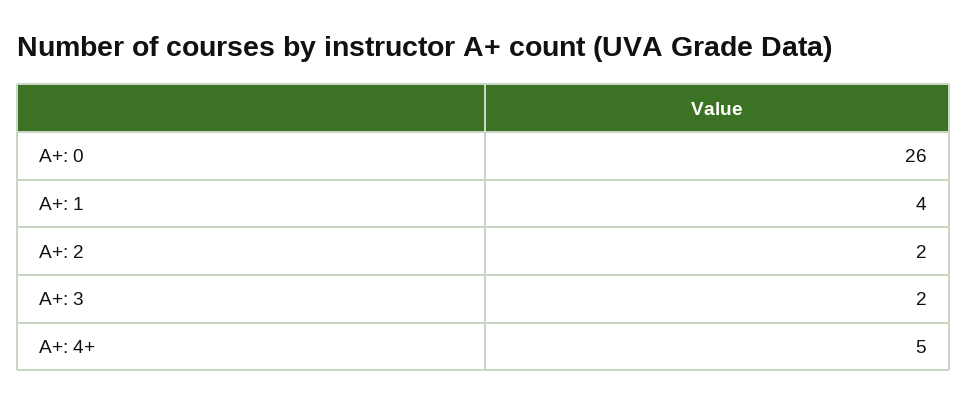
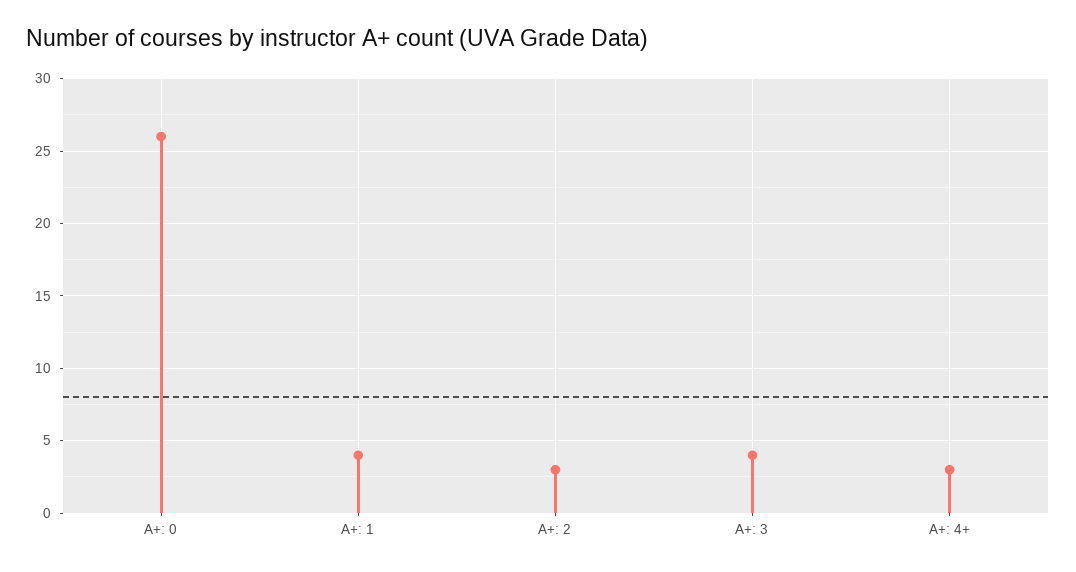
  {
    "A+: 0": 26,
    "A+: 1": 4,
-   "A+: 2": 2,
+   "A+: 2": 3,
-   "A+: 3": 2,
+   "A+: 3": 4,
-   "A+: 4+": 5
+   "A+: 4+": 3
  }

